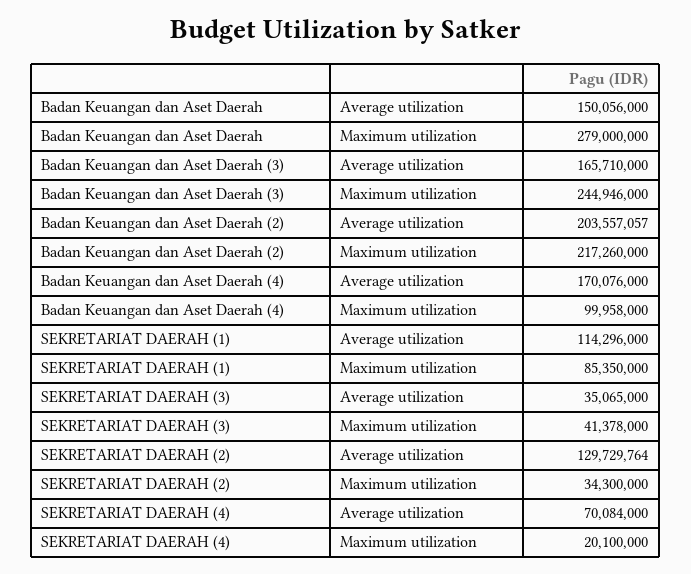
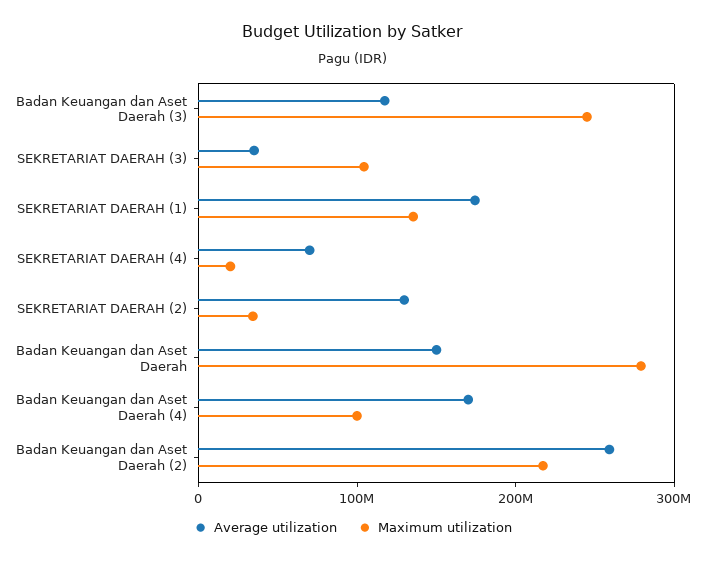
  {
    "Average utilization": {
      "Badan Keuangan dan Aset Daerah": 150056000,
-     "Badan Keuangan dan Aset Daerah (3)": 165710000,
+     "Badan Keuangan dan Aset Daerah (3)": 120000000,
-     "Badan Keuangan dan Aset Daerah (2)": 203557057,
+     "Badan Keuangan dan Aset Daerah (2)": 260000000,
      "Badan Keuangan dan Aset Daerah (4)": 170076000,
-     "SEKRETARIAT DAERAH (1)": 114296000,
+     "SEKRETARIAT DAERAH (1)": 180000000,
      "SEKRETARIAT DAERAH (3)": 35065000,
      "SEKRETARIAT DAERAH (2)": 129729764,
      "SEKRETARIAT DAERAH (4)": 70084000
    },
    "Maximum utilization": {
      "Badan Keuangan dan Aset Daerah": 279000000,
      "Badan Keuangan dan Aset Daerah (3)": 244946000,
      "Badan Keuangan dan Aset Daerah (2)": 217260000,
      "Badan Keuangan dan Aset Daerah (4)": 99958000,
-     "SEKRETARIAT DAERAH (1)": 85350000,
+     "SEKRETARIAT DAERAH (1)": 140000000,
-     "SEKRETARIAT DAERAH (3)": 41378000,
+     "SEKRETARIAT DAERAH (3)": 100000000,
      "SEKRETARIAT DAERAH (2)": 34300000,
      "SEKRETARIAT DAERAH (4)": 20100000
    }
  }

